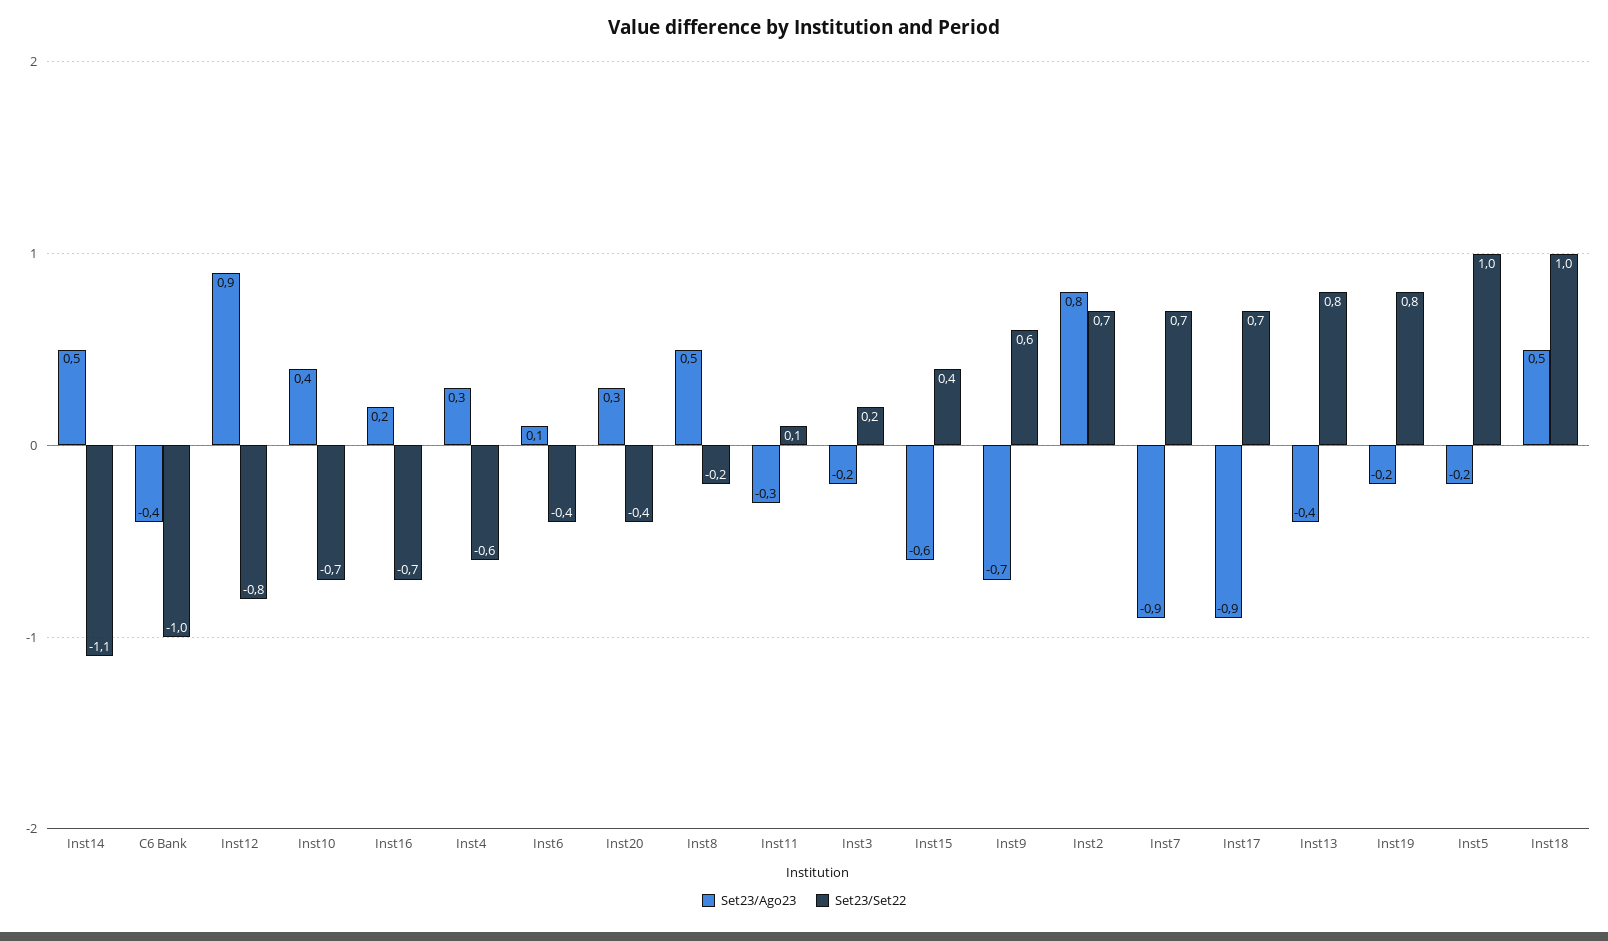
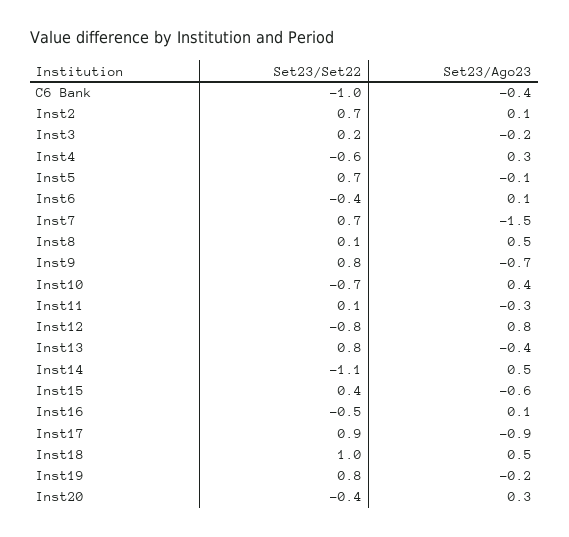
  {
    "Set23/Ago23": {
      "Inst14": 0.5,
      "C6 Bank": -0.4,
-     "Inst12": 0.9,
+     "Inst12": 0.8,
      "Inst10": 0.4,
-     "Inst16": 0.2,
+     "Inst16": 0.1,
      "Inst4": 0.3,
      "Inst6": 0.1,
      "Inst20": 0.3,
      "Inst8": 0.5,
      "Inst11": -0.3,
      "Inst3": -0.2,
      "Inst15": -0.6,
      "Inst9": -0.7,
-     "Inst2": 0.8,
+     "Inst2": 0.1,
-     "Inst7": -0.9,
+     "Inst7": -1.5,
      "Inst17": -0.9,
      "Inst13": -0.4,
      "Inst19": -0.2,
-     "Inst5": -0.2,
+     "Inst5": -0.1,
      "Inst18": 0.5
    },
    "Set23/Set22": {
      "Inst14": -1.1,
      "C6 Bank": -1,
      "Inst12": -0.8,
      "Inst10": -0.7,
-     "Inst16": -0.7,
+     "Inst16": -0.5,
      "Inst4": -0.6,
      "Inst6": -0.4,
      "Inst20": -0.4,
-     "Inst8": -0.2,
+     "Inst8": 0.1,
      "Inst11": 0.1,
      "Inst3": 0.2,
      "Inst15": 0.4,
-     "Inst9": 0.6,
+     "Inst9": 0.8,
      "Inst2": 0.7,
      "Inst7": 0.7,
-     "Inst17": 0.7,
+     "Inst17": 0.9,
      "Inst13": 0.8,
      "Inst19": 0.8,
-     "Inst5": 1,
+     "Inst5": 0.7,
      "Inst18": 1
    }
  }

